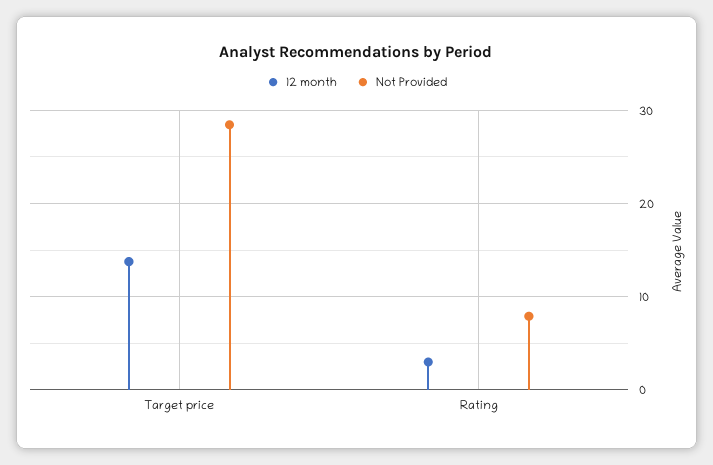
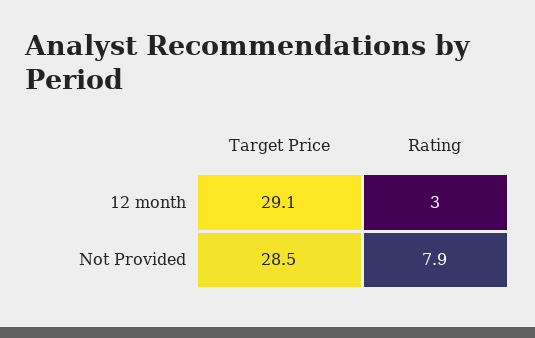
  {
    "12 month": {
-     "Target price": 14,
+     "Target price": 29.1,
      "Rating": 3
    },
    "Not Provided": {
      "Target price": 28.5,
      "Rating": 7.9
    }
  }

